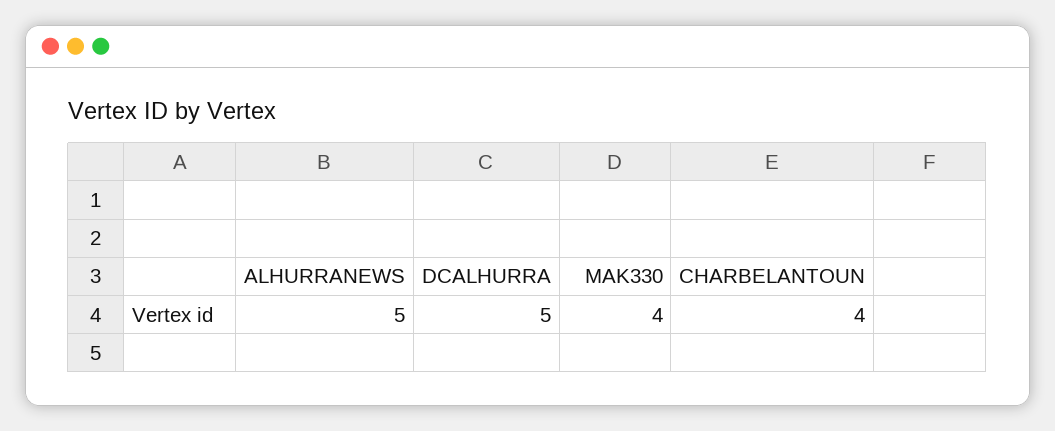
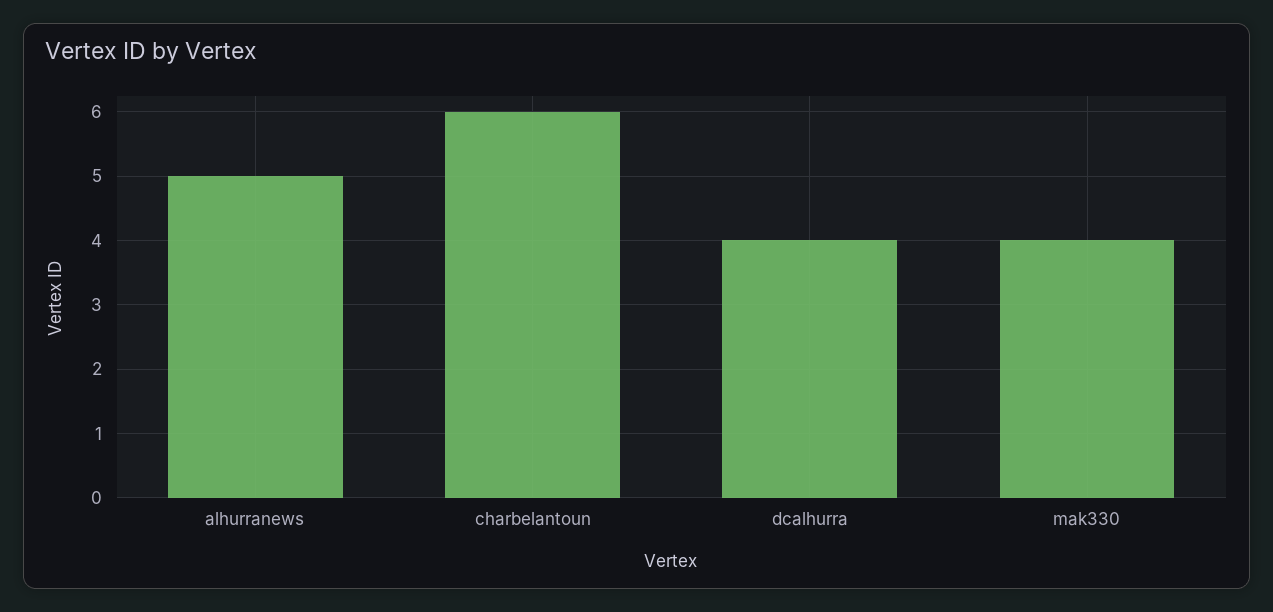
  {
    "ALHURRANEWS": 5,
-   "DCALHURRA": 5,
+   "DCALHURRA": 4,
    "MAK330": 4,
-   "CHARBELANTOUN": 4
+   "CHARBELANTOUN": 6
  }

